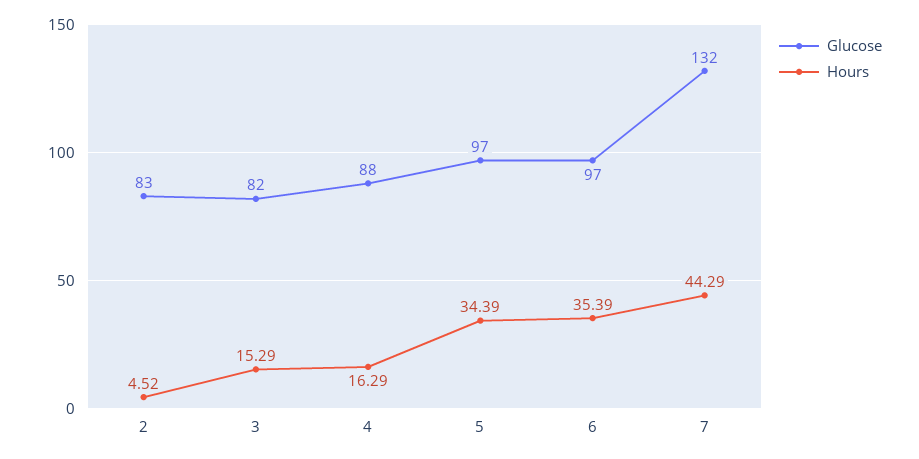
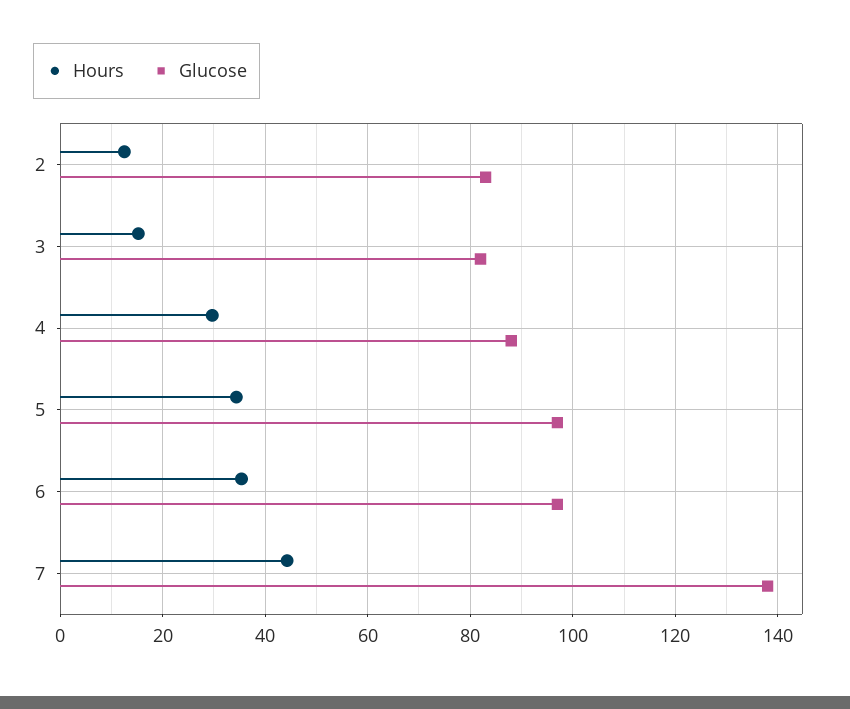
  {
    "Glucose": {
      "2": 83,
      "3": 82,
      "4": 88,
      "5": 97,
      "6": 97,
-     "7": 132
+     "7": 138
    },
    "Hours": {
-     "2": 4.52,
+     "2": 12,
      "3": 15.29,
-     "4": 16.29,
+     "4": 30,
      "5": 34.39,
      "6": 35.39,
      "7": 44.29
    }
  }

